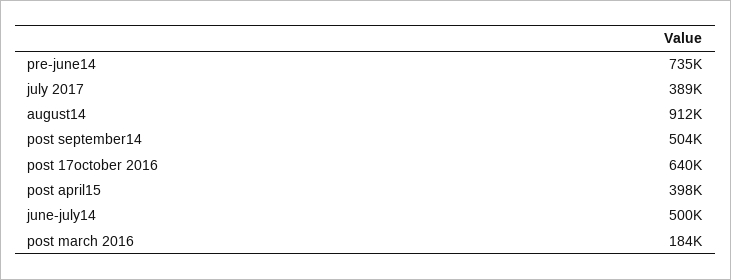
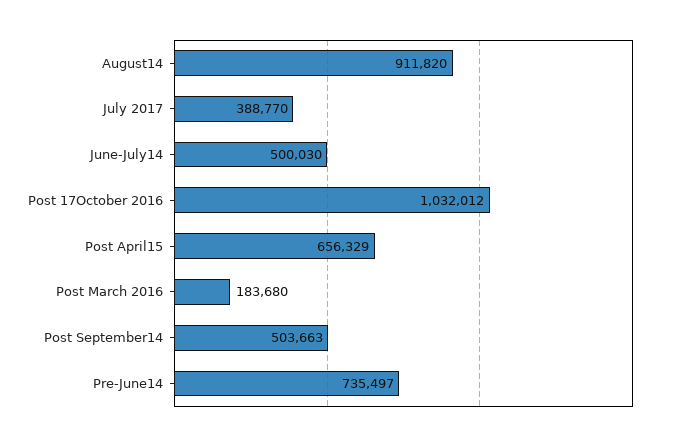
  {
    "pre-june14": 735497,
    "july 2017": 388770,
    "august14": 911820,
    "post september14": 503663,
-   "post 17october 2016": 640000,
+   "post 17october 2016": 1032012,
-   "post april15": 398000,
+   "post april15": 656329,
    "june-july14": 500030,
    "post march 2016": 183680
  }

